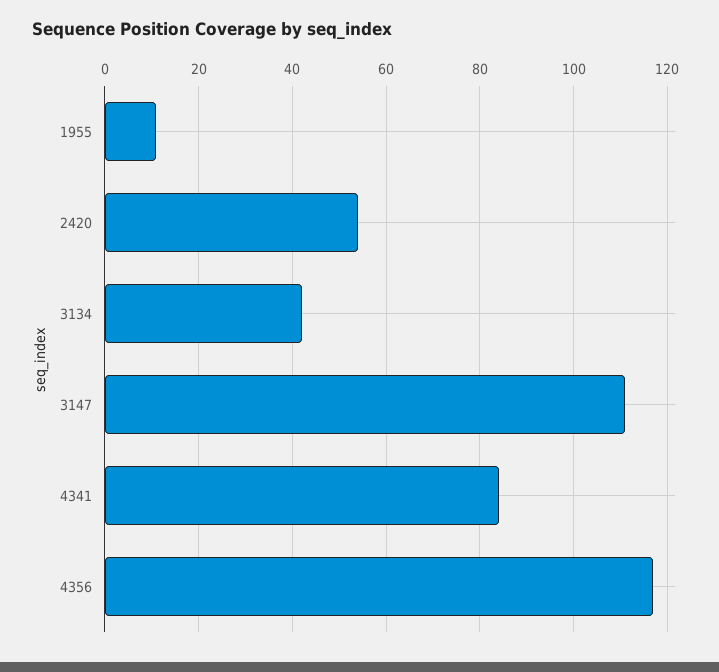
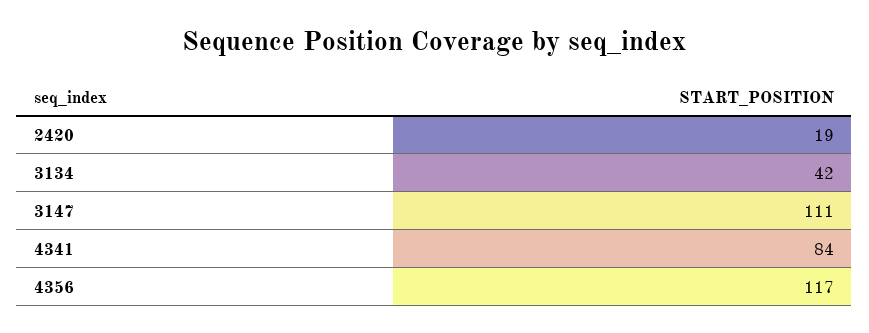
  {
-   "1955": 10,
-   "2420": 55,
+   "2420": 19,
    "3134": 42,
    "3147": 111,
    "4341": 84,
    "4356": 117
  }

